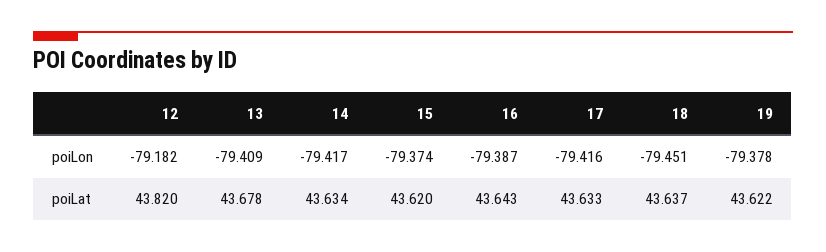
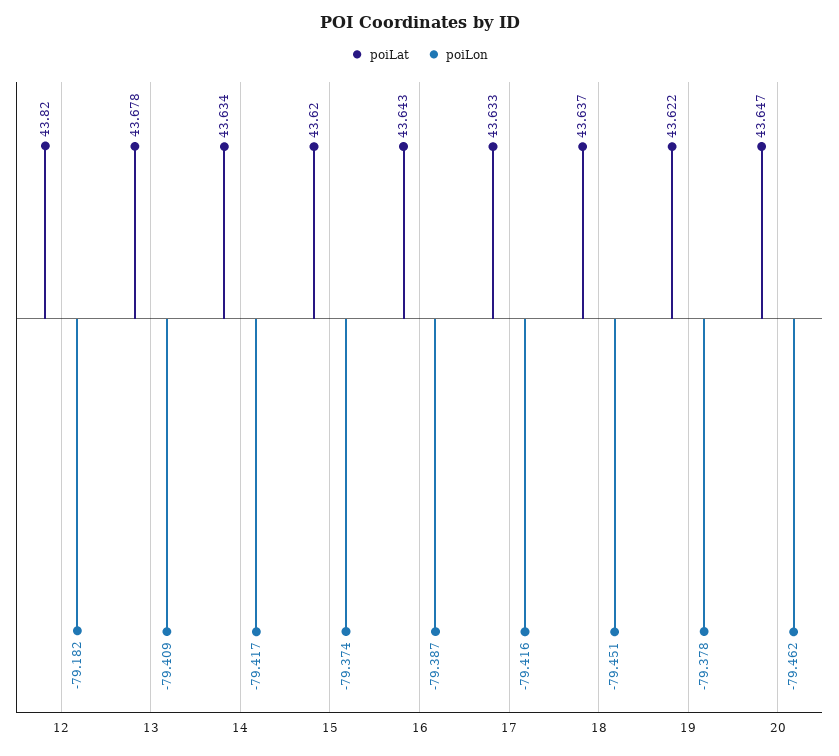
  {
    "poiLon": {
      "12": -79.182,
      "13": -79.409,
      "14": -79.417,
      "15": -79.374,
      "16": -79.387,
      "17": -79.416,
      "18": -79.451,
-     "19": -79.378
+     "19": -79.378,
+     "20": -79.462
    },
    "poiLat": {
      "12": 43.82,
      "13": 43.678,
      "14": 43.634,
      "15": 43.62,
      "16": 43.643,
      "17": 43.633,
      "18": 43.637,
-     "19": 43.622
+     "19": 43.622,
+     "20": 43.647
    }
  }

